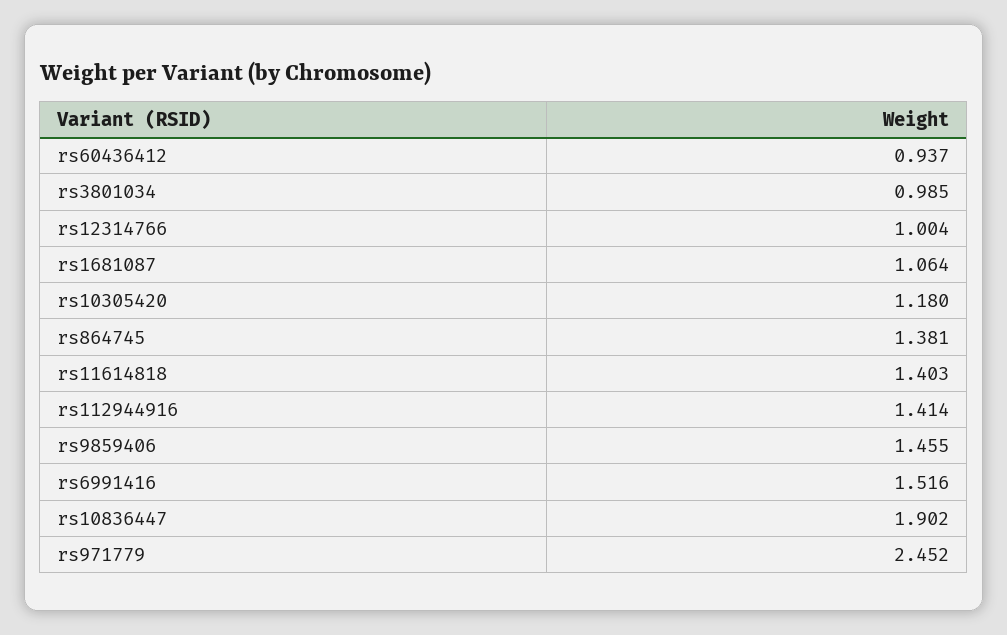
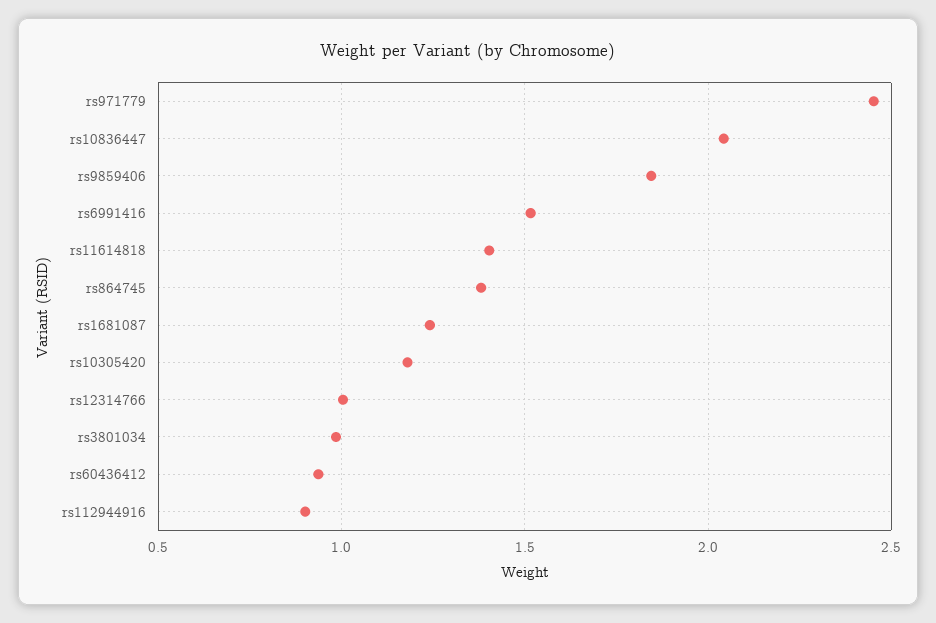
  {
    "rs60436412": 0.937,
    "rs3801034": 0.985,
    "rs12314766": 1.004,
-   "rs1681087": 1.064,
+   "rs1681087": 1.25,
    "rs10305420": 1.18,
    "rs864745": 1.381,
    "rs11614818": 1.403,
-   "rs112944916": 1.414,
+   "rs112944916": 0.9,
-   "rs9859406": 1.455,
+   "rs9859406": 1.85,
    "rs6991416": 1.516,
-   "rs10836447": 1.902,
+   "rs10836447": 2.05,
    "rs971779": 2.452
  }

